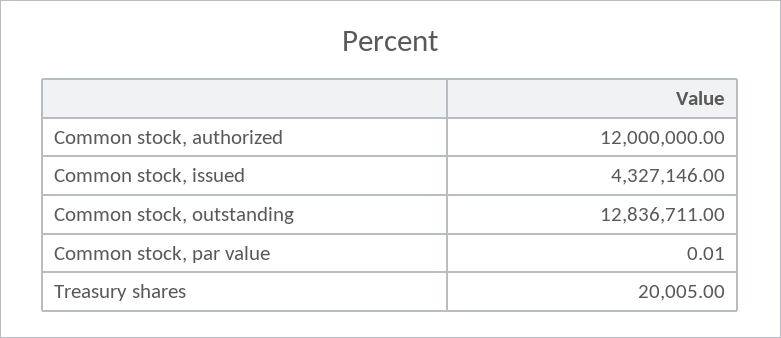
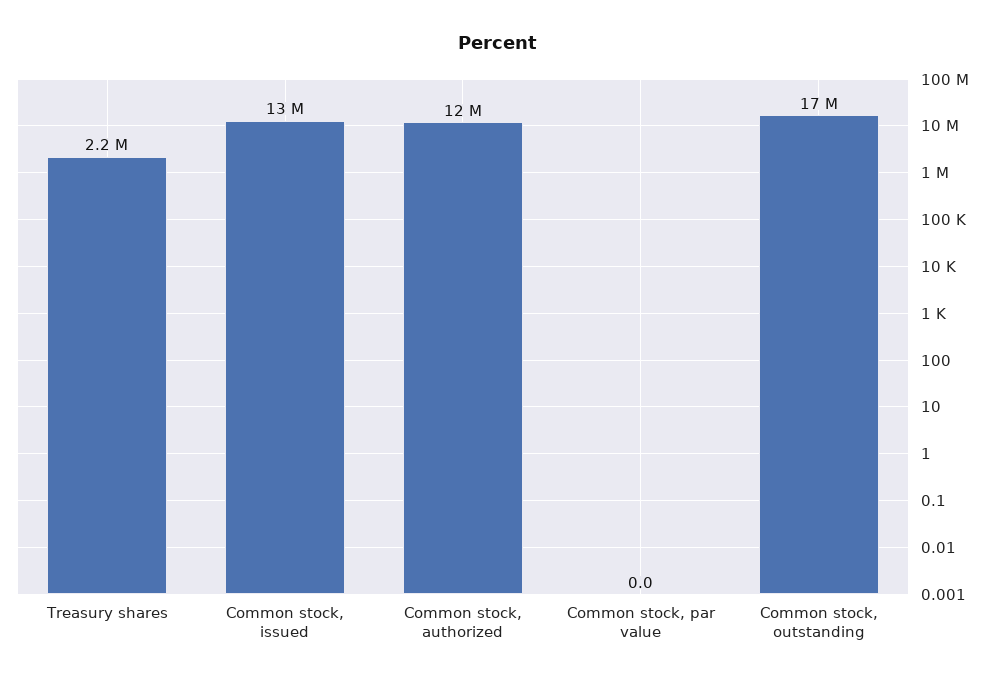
  {
    "Common stock, authorized": 12000000,
-   "Common stock, issued": 4327146,
+   "Common stock, issued": 13000000,
-   "Common stock, outstanding": 12836711,
+   "Common stock, outstanding": 17000000,
    "Common stock, par value": 0.01,
-   "Treasury shares": 20005
+   "Treasury shares": 2200000
  }

